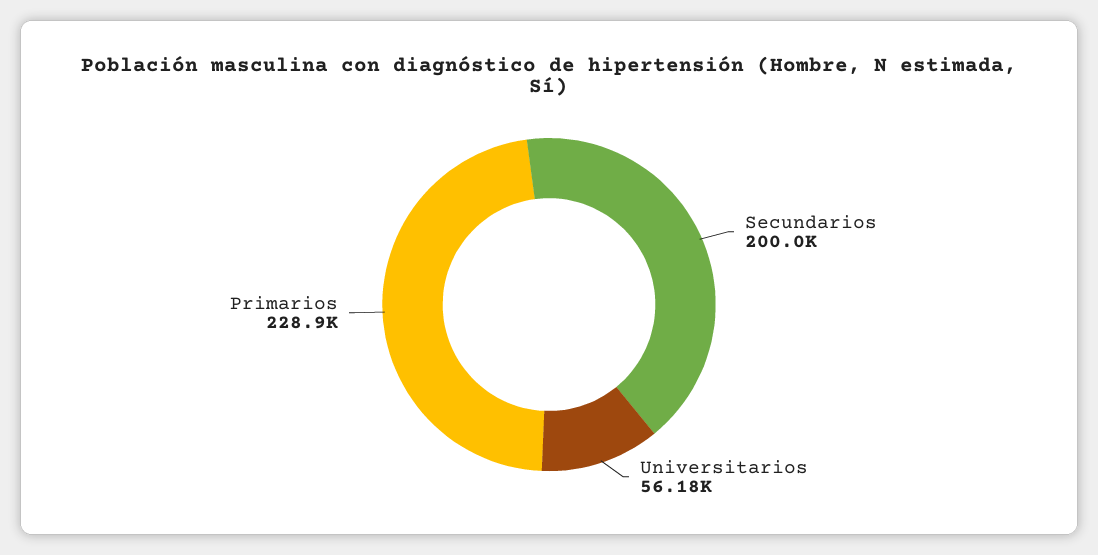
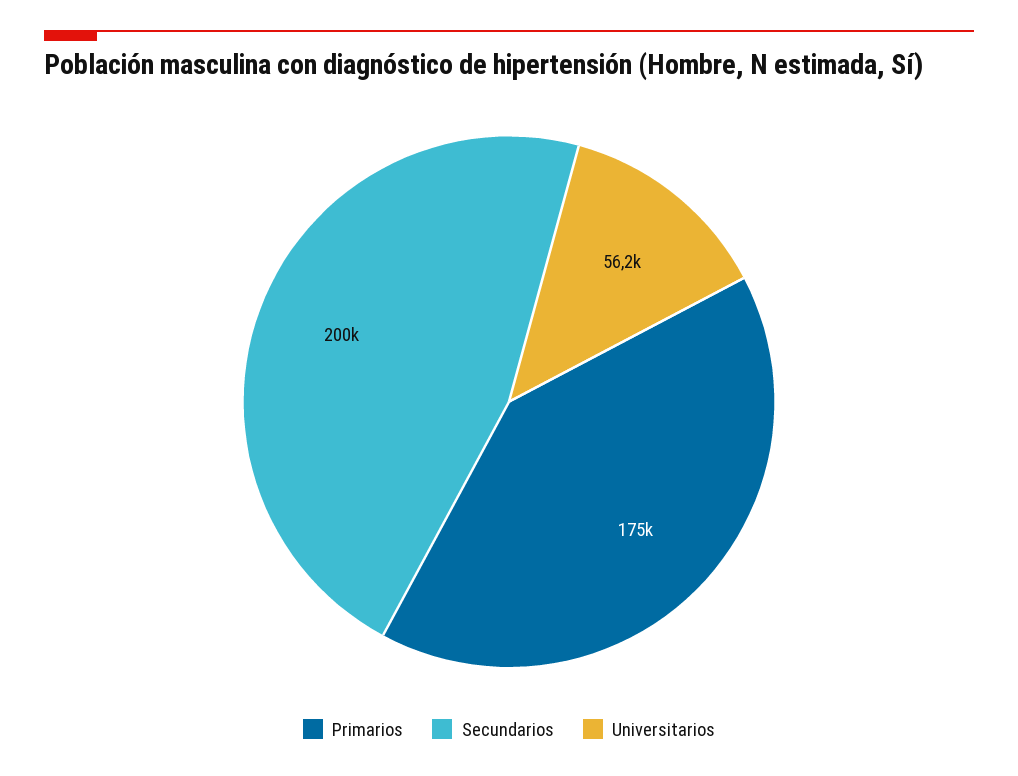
  {
    "Secundarios": 200000,
    "Universitarios": 56180,
-   "Primarios": 228900
+   "Primarios": 175000
  }

